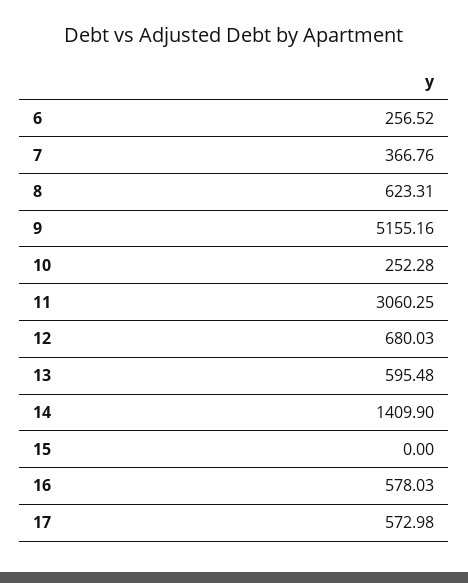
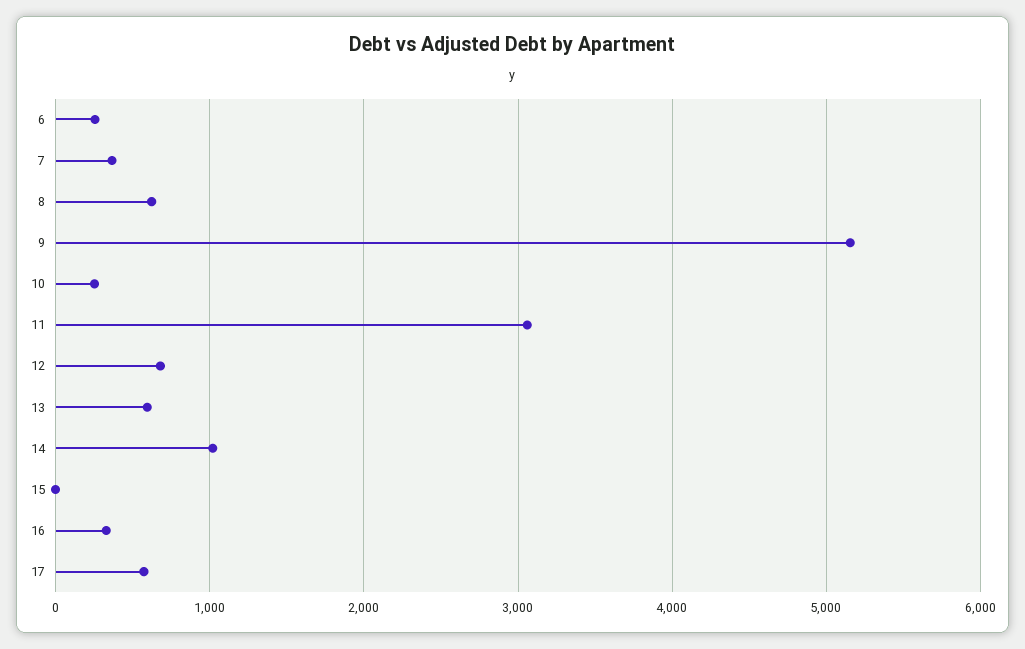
  {
    "6": 256.52,
    "7": 366.76,
    "8": 623.31,
    "9": 5155.16,
    "10": 252.28,
    "11": 3060.25,
    "12": 680.03,
    "13": 595.48,
-   "14": 1409.9,
+   "14": 1000,
    "15": 0,
-   "16": 578.03,
+   "16": 300,
    "17": 572.98
  }

